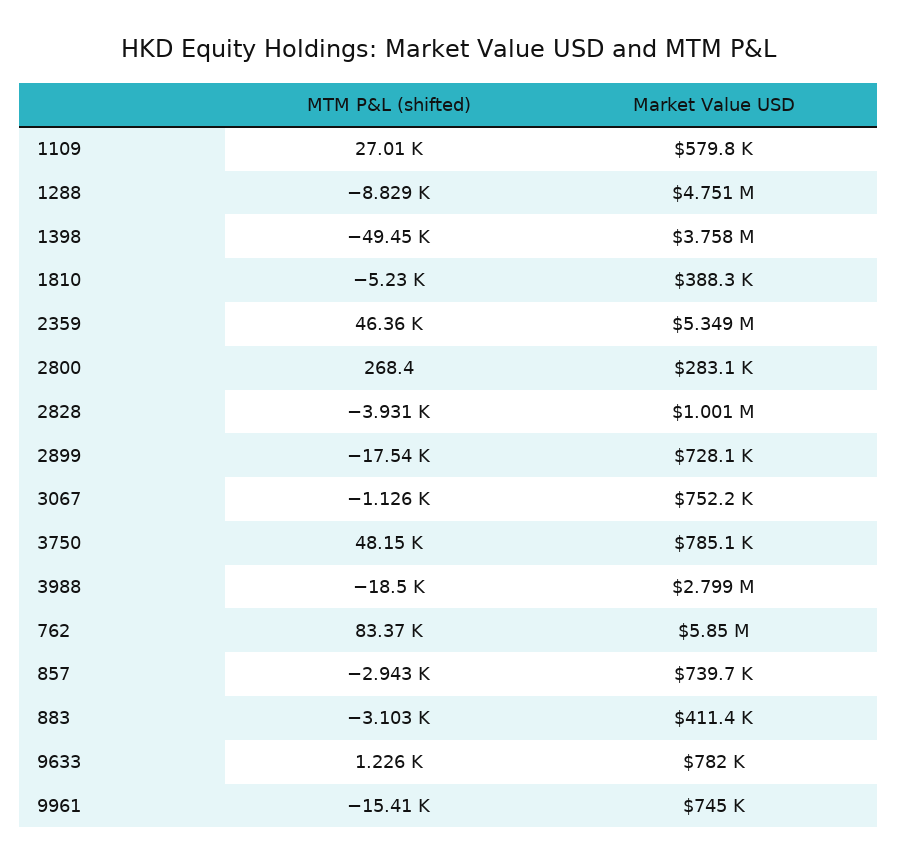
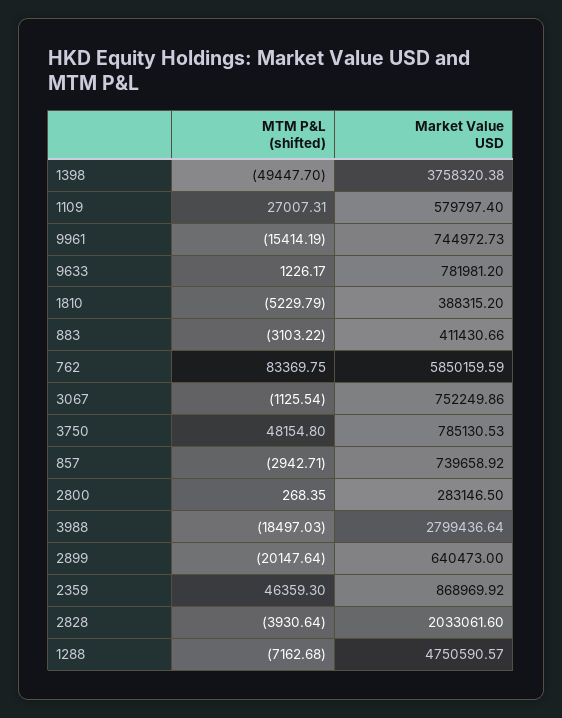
  {
    "MTM P&L (shifted)": {
      "1109": 27007.31,
-     "1288": -8829,
+     "1288": -7162.68,
      "1398": -49447.7,
      "1810": -5229.79,
      "2359": 46359.3,
      "2800": 268.35,
      "2828": -3930.64,
-     "2899": -17540,
+     "2899": -20147.64,
      "3067": -1125.54,
      "3750": 48154.8,
      "3988": -18497.03,
      "762": 83369.75,
      "857": -2942.71,
      "883": -3103.22,
      "9633": 1226.17,
      "9961": -15414.19
    },
    "Market Value USD": {
      "1109": 579797.4,
      "1288": 4750590.57,
      "1398": 3758320.38,
      "1810": 388315.2,
-     "2359": 5349000,
+     "2359": 868969.92,
      "2800": 283146.5,
-     "2828": 1001000,
+     "2828": 2033061.6,
-     "2899": 728100,
+     "2899": 640473,
      "3067": 752249.86,
      "3750": 785130.53,
      "3988": 2799436.64,
      "762": 5850159.59,
      "857": 739658.92,
      "883": 411430.66,
      "9633": 781981.2,
      "9961": 744972.73
    }
  }

